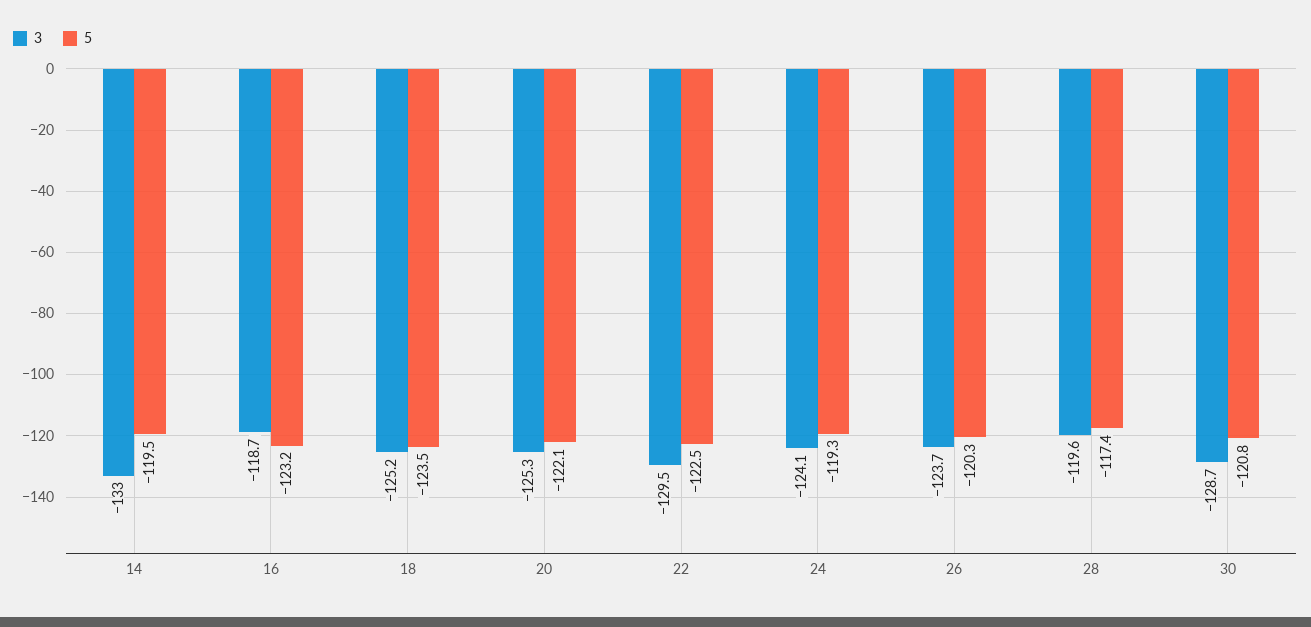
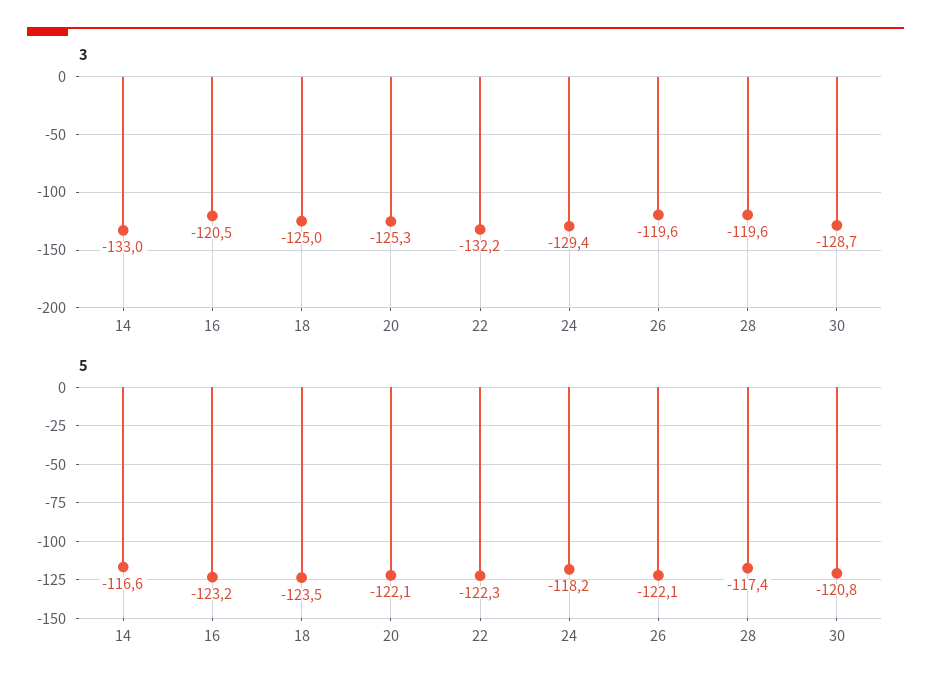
  {
    "3": {
      "14": -133,
-     "16": -118.7,
+     "16": -120.5,
-     "18": -125.2,
+     "18": -125,
      "20": -125.3,
-     "22": -129.5,
+     "22": -132.2,
-     "24": -124.1,
+     "24": -129.4,
-     "26": -123.7,
+     "26": -119.6,
      "28": -119.6,
      "30": -128.7
    },
    "5": {
-     "14": -119.5,
+     "14": -116.6,
      "16": -123.2,
      "18": -123.5,
      "20": -122.1,
-     "22": -122.5,
+     "22": -122.3,
-     "24": -119.3,
+     "24": -118.2,
-     "26": -120.3,
+     "26": -122.1,
      "28": -117.4,
      "30": -120.8
    }
  }

